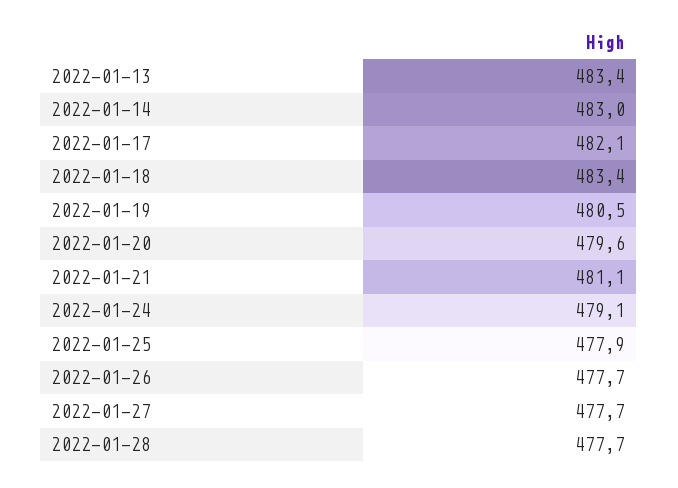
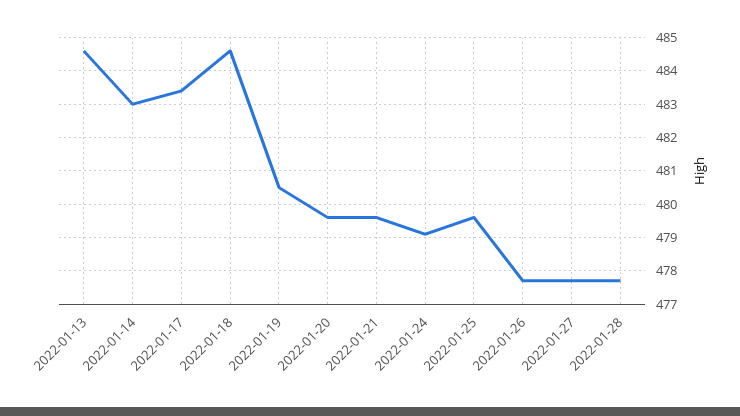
  {
-   "2022-01-13": 483.4,
+   "2022-01-13": 484.5,
    "2022-01-14": 483,
-   "2022-01-17": 482.1,
+   "2022-01-17": 483.5,
-   "2022-01-18": 483.4,
+   "2022-01-18": 484.5,
    "2022-01-19": 480.5,
    "2022-01-20": 479.6,
-   "2022-01-21": 481.1,
+   "2022-01-21": 479.5,
    "2022-01-24": 479.1,
-   "2022-01-25": 477.9,
+   "2022-01-25": 479.5,
    "2022-01-26": 477.7,
    "2022-01-27": 477.7,
    "2022-01-28": 477.7
  }

